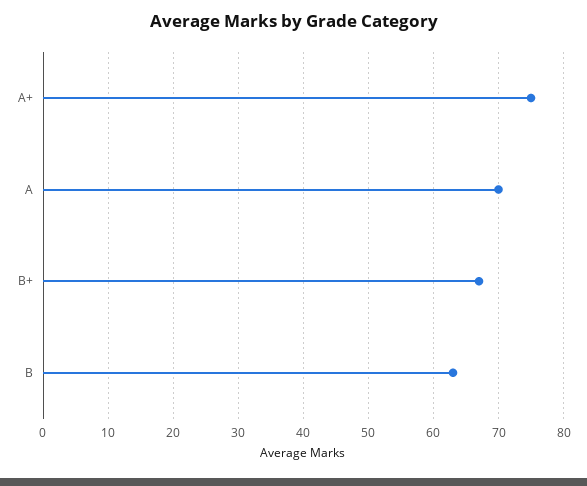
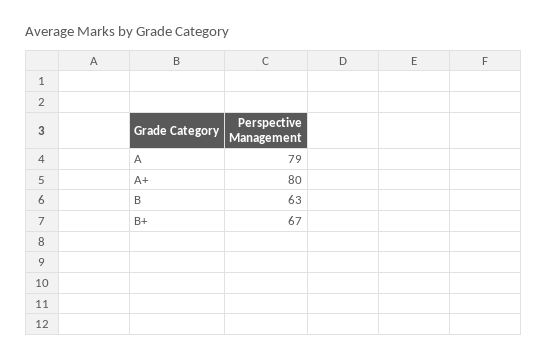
  {
-   "A+": 75,
+   "A+": 80,
-   "A": 70,
+   "A": 79,
    "B+": 67,
    "B": 63
  }

